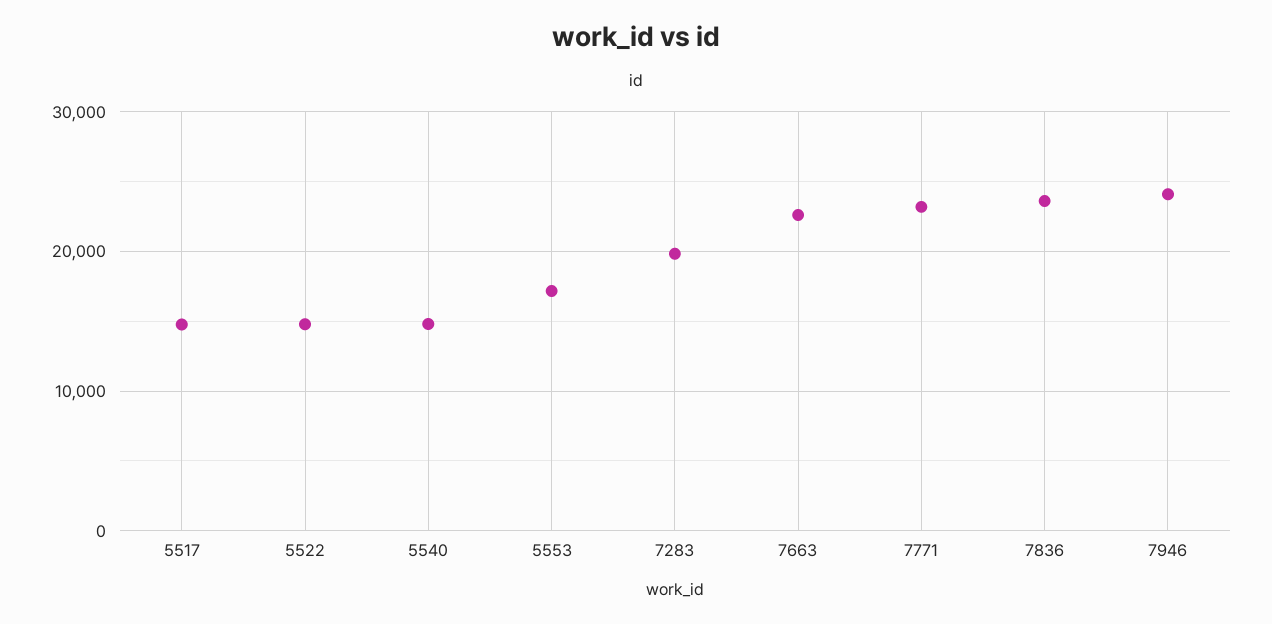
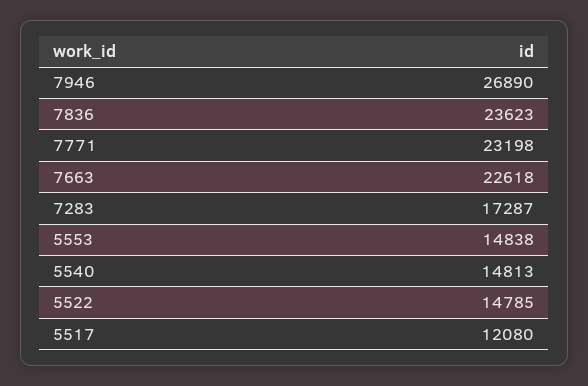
  {
-   "5517": 15000,
+   "5517": 12080,
    "5522": 14785,
    "5540": 14813,
-   "5553": 17000,
+   "5553": 14838,
-   "7283": 20000,
+   "7283": 17287,
    "7663": 22618,
    "7771": 23198,
    "7836": 23623,
-   "7946": 24000
+   "7946": 26890
  }

